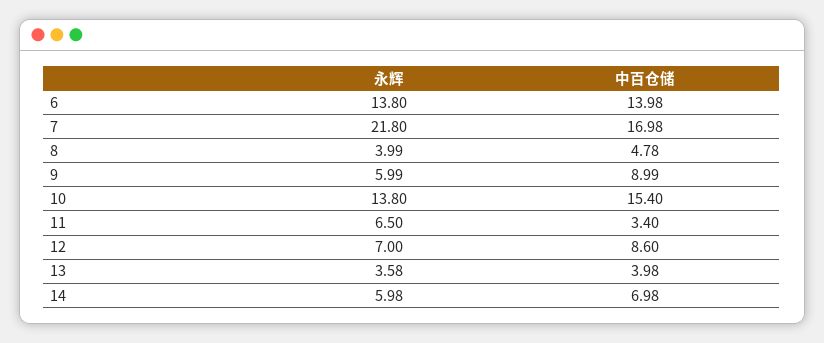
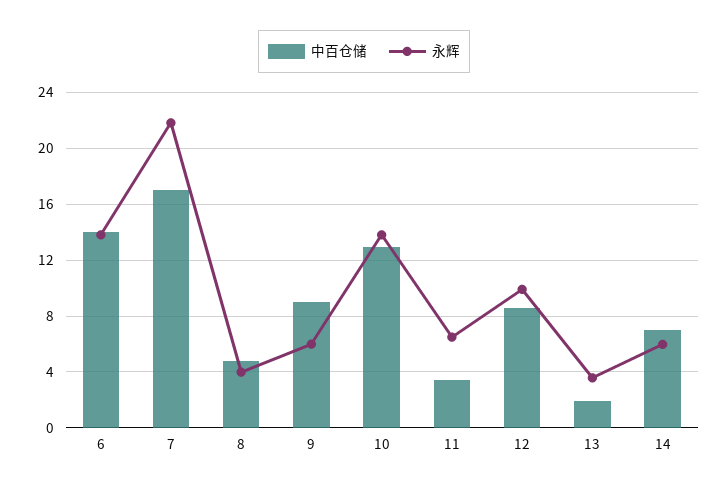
  {
    "永辉": {
      "6": 13.8,
      "7": 21.8,
      "8": 3.99,
      "9": 5.99,
      "10": 13.8,
      "11": 6.5,
-     "12": 7,
+     "12": 10,
      "13": 3.58,
      "14": 5.98
    },
    "中百仓储": {
      "6": 13.98,
      "7": 16.98,
      "8": 4.78,
      "9": 8.99,
-     "10": 15.4,
+     "10": 13,
      "11": 3.4,
      "12": 8.6,
-     "13": 3.98,
+     "13": 2,
      "14": 6.98
    }
  }

